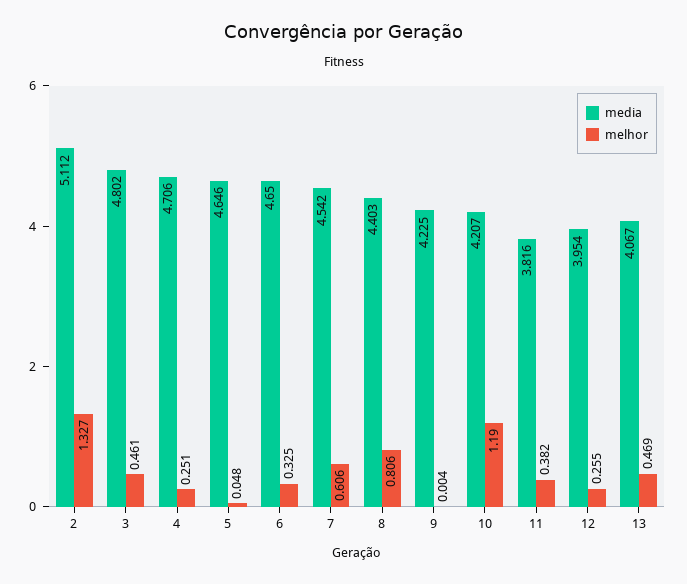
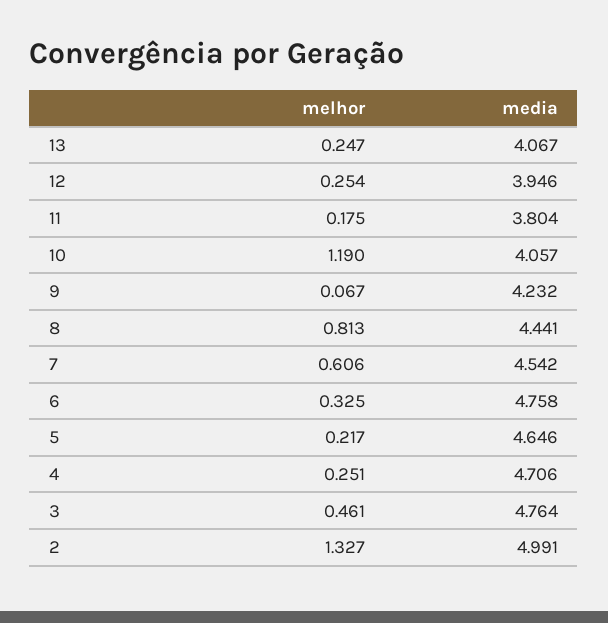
  {
    "media": {
-     "2": 5.112,
+     "2": 4.991,
-     "3": 4.802,
+     "3": 4.764,
      "4": 4.706,
      "5": 4.646,
-     "6": 4.65,
+     "6": 4.758,
      "7": 4.542,
-     "8": 4.403,
+     "8": 4.441,
-     "9": 4.225,
+     "9": 4.232,
-     "10": 4.207,
+     "10": 4.057,
-     "11": 3.816,
+     "11": 3.804,
-     "12": 3.954,
+     "12": 3.946,
      "13": 4.067
    },
    "melhor": {
      "2": 1.327,
      "3": 0.461,
      "4": 0.251,
-     "5": 0.048,
+     "5": 0.217,
      "6": 0.325,
      "7": 0.606,
-     "8": 0.806,
+     "8": 0.813,
-     "9": 0.004,
+     "9": 0.067,
      "10": 1.19,
-     "11": 0.382,
+     "11": 0.175,
-     "12": 0.255,
+     "12": 0.254,
-     "13": 0.469
+     "13": 0.247
    }
  }

